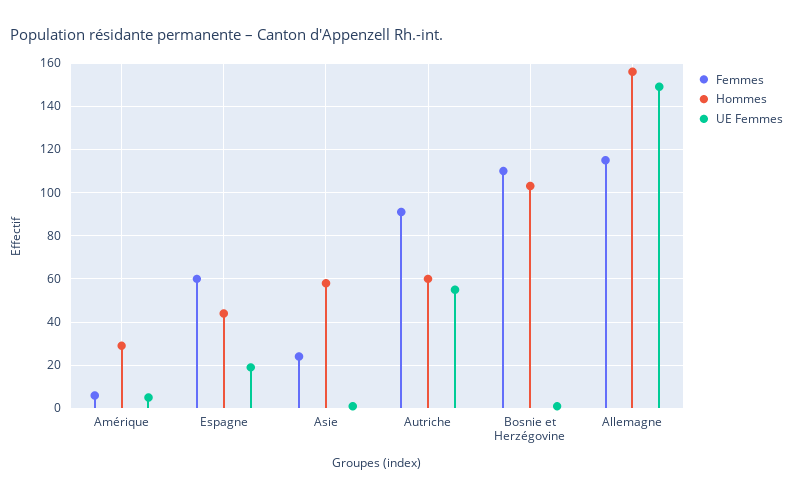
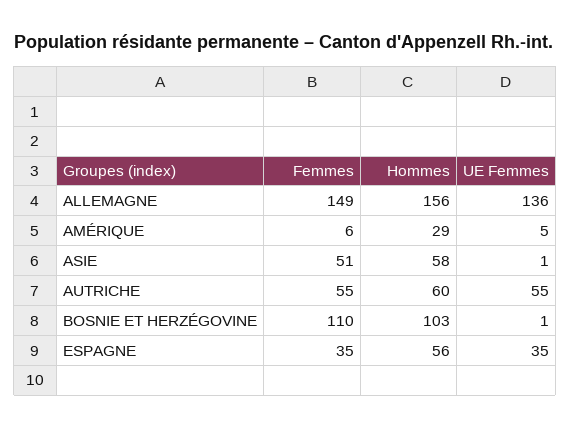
  {
    "Femmes": {
      "Amérique": 6,
-     "Espagne": 60,
+     "Espagne": 35,
-     "Asie": 25,
+     "Asie": 51,
-     "Autriche": 90,
+     "Autriche": 55,
      "Bosnie et Herzégovine": 110,
-     "Allemagne": 115
+     "Allemagne": 149
    },
    "Hommes": {
      "Amérique": 29,
-     "Espagne": 45,
+     "Espagne": 56,
      "Asie": 58,
      "Autriche": 60,
      "Bosnie et Herzégovine": 103,
      "Allemagne": 156
    },
    "UE Femmes": {
      "Amérique": 5,
-     "Espagne": 20,
+     "Espagne": 35,
      "Asie": 1,
      "Autriche": 55,
      "Bosnie et Herzégovine": 1,
-     "Allemagne": 150
+     "Allemagne": 136
    }
  }

